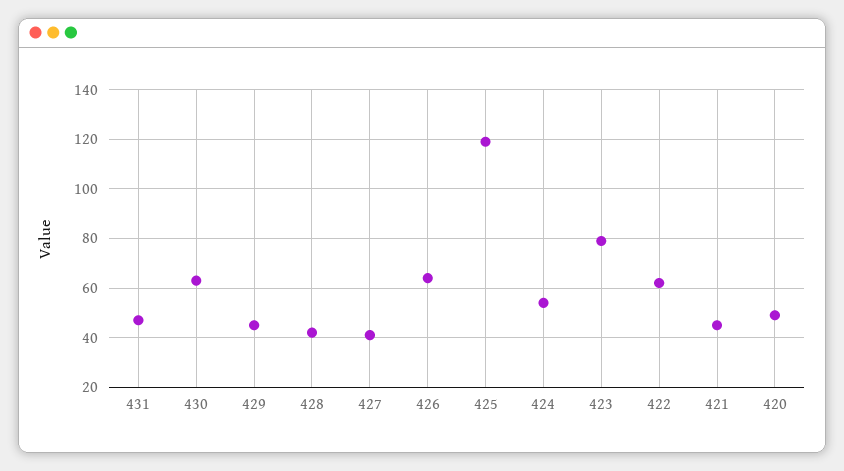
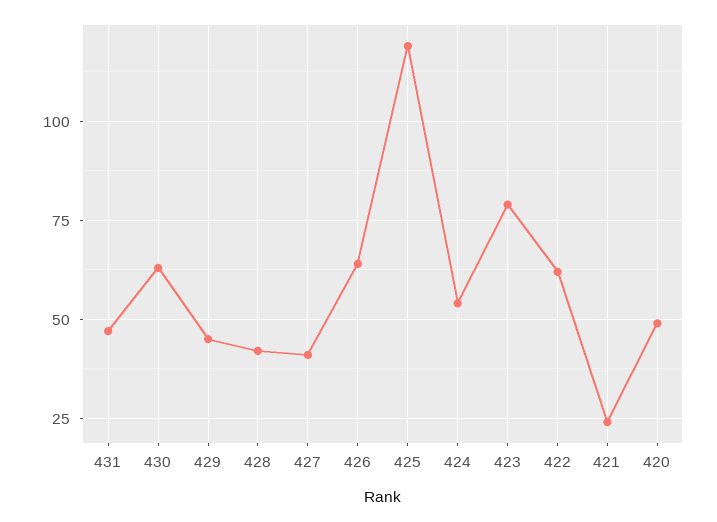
  {
    "431": 45,
    "430": 65,
    "429": 45,
    "428": 40,
    "427": 40,
    "426": 65,
    "425": 120,
    "424": 55,
    "423": 80,
    "422": 60,
-   "421": 45,
+   "421": 25,
    "420": 50
  }

